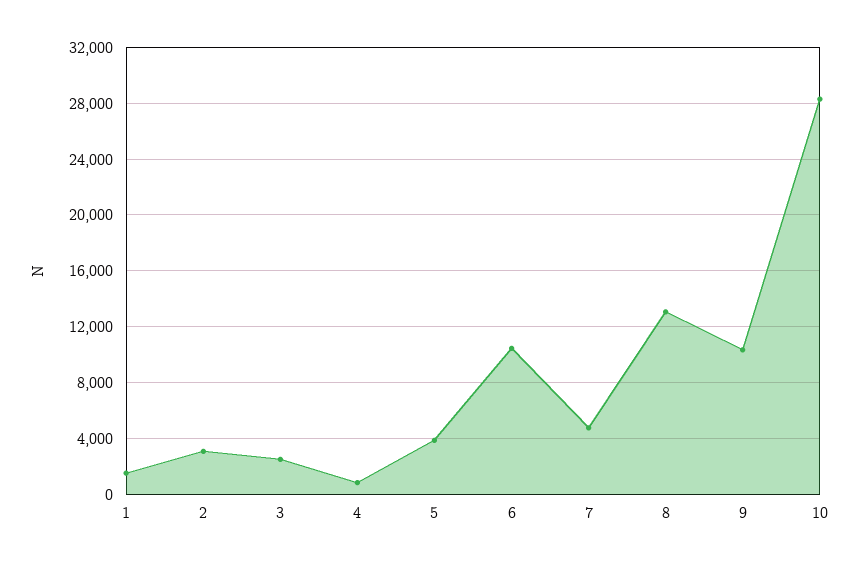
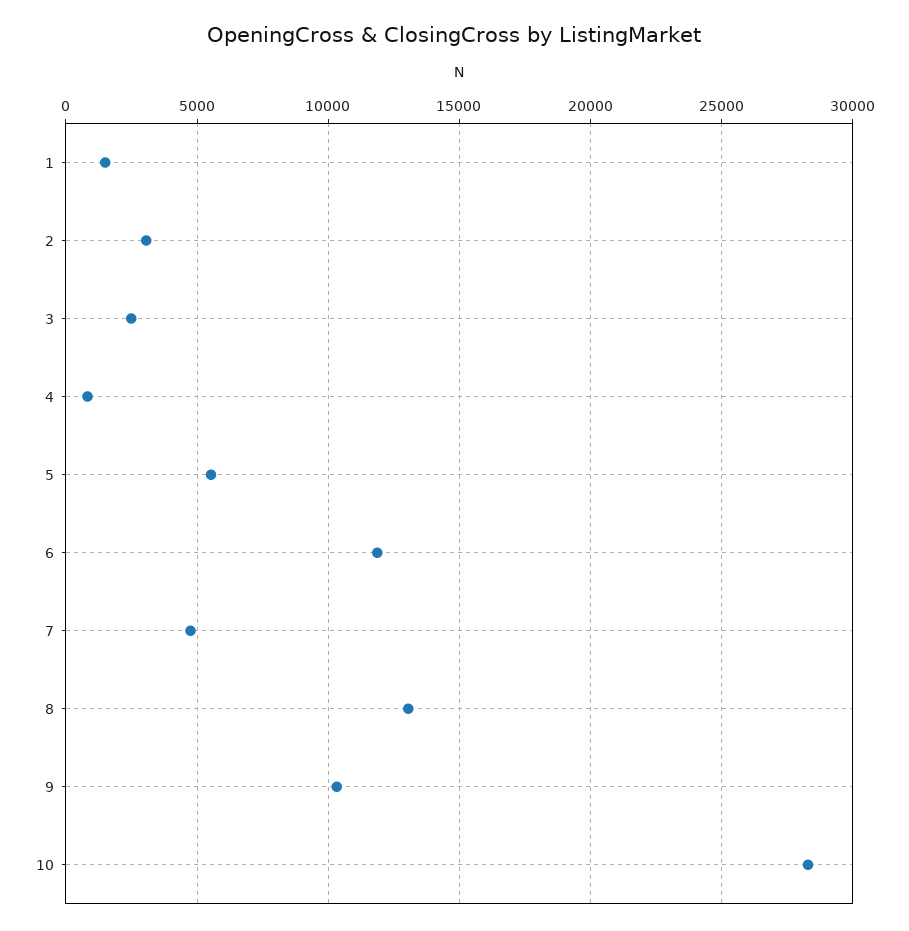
  {
    "1": 1500,
    "2": 3000,
    "3": 2500,
    "4": 1000,
-   "5": 4000,
+   "5": 5500,
-   "6": 10500,
+   "6": 12000,
    "7": 4500,
    "8": 13000,
    "9": 10500,
    "10": 28500
  }

